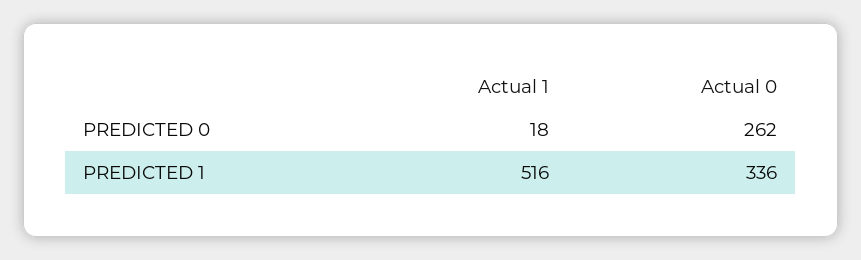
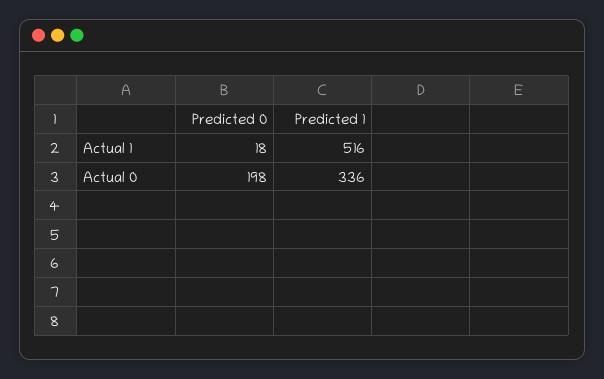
  {
    "Actual 1": {
      "PREDICTED 0": 18,
      "PREDICTED 1": 516
    },
    "Actual 0": {
-     "PREDICTED 0": 262,
+     "PREDICTED 0": 198,
      "PREDICTED 1": 336
    }
  }

